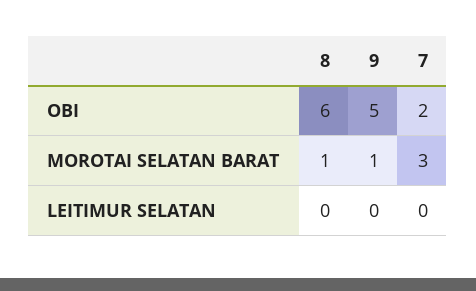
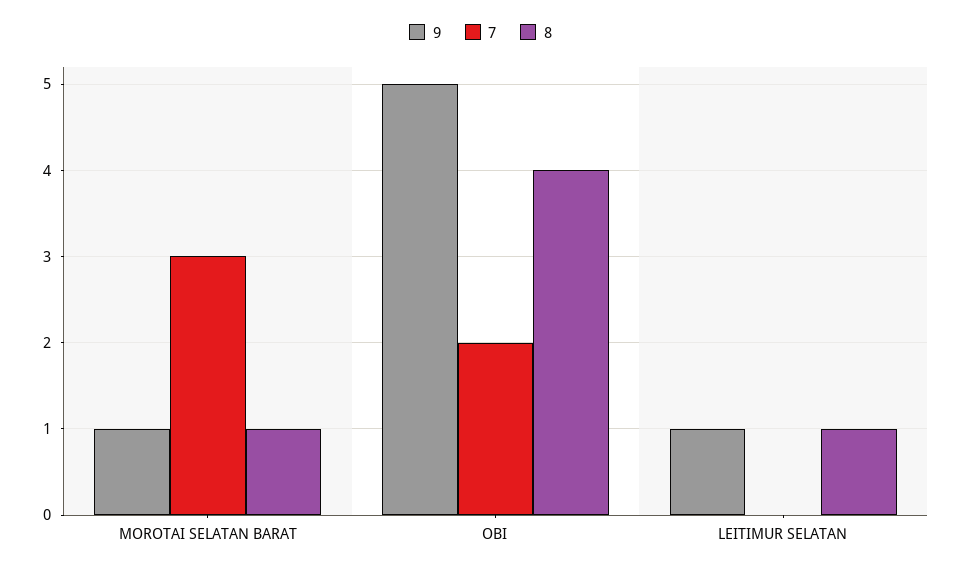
  {
    "8": {
-     "OBI": 6,
+     "OBI": 4,
      "MOROTAI SELATAN BARAT": 1,
-     "LEITIMUR SELATAN": 0
+     "LEITIMUR SELATAN": 1
    },
    "9": {
      "OBI": 5,
      "MOROTAI SELATAN BARAT": 1,
-     "LEITIMUR SELATAN": 0
+     "LEITIMUR SELATAN": 1
    },
    "7": {
      "OBI": 2,
      "MOROTAI SELATAN BARAT": 3,
      "LEITIMUR SELATAN": 0
    }
  }

